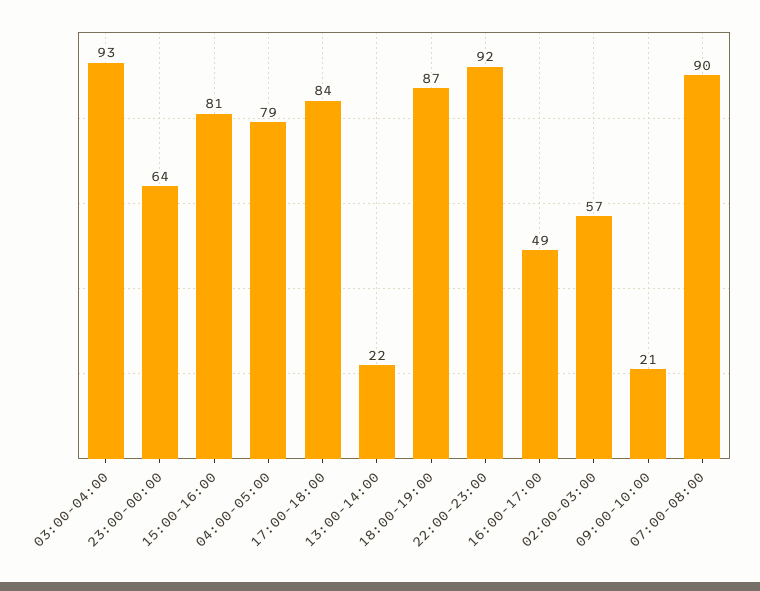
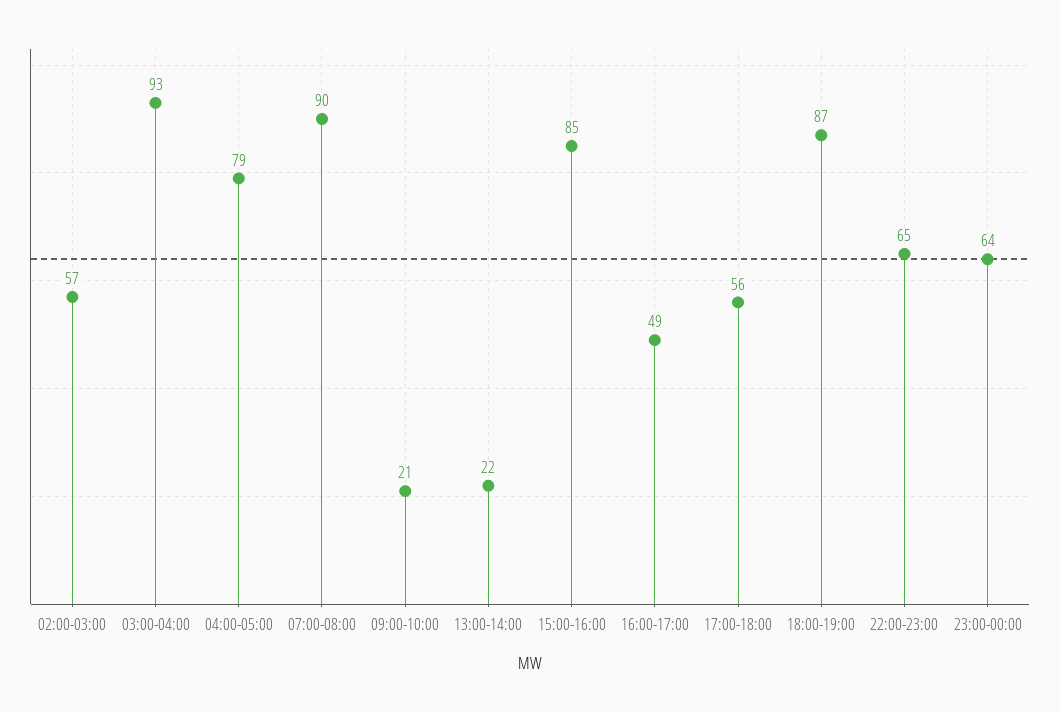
  {
    "03:00-04:00": 93,
    "23:00-00:00": 64,
-   "15:00-16:00": 81,
+   "15:00-16:00": 85,
    "04:00-05:00": 79,
-   "17:00-18:00": 84,
+   "17:00-18:00": 56,
    "13:00-14:00": 22,
    "18:00-19:00": 87,
-   "22:00-23:00": 92,
+   "22:00-23:00": 65,
    "16:00-17:00": 49,
    "02:00-03:00": 57,
    "09:00-10:00": 21,
    "07:00-08:00": 90
  }

